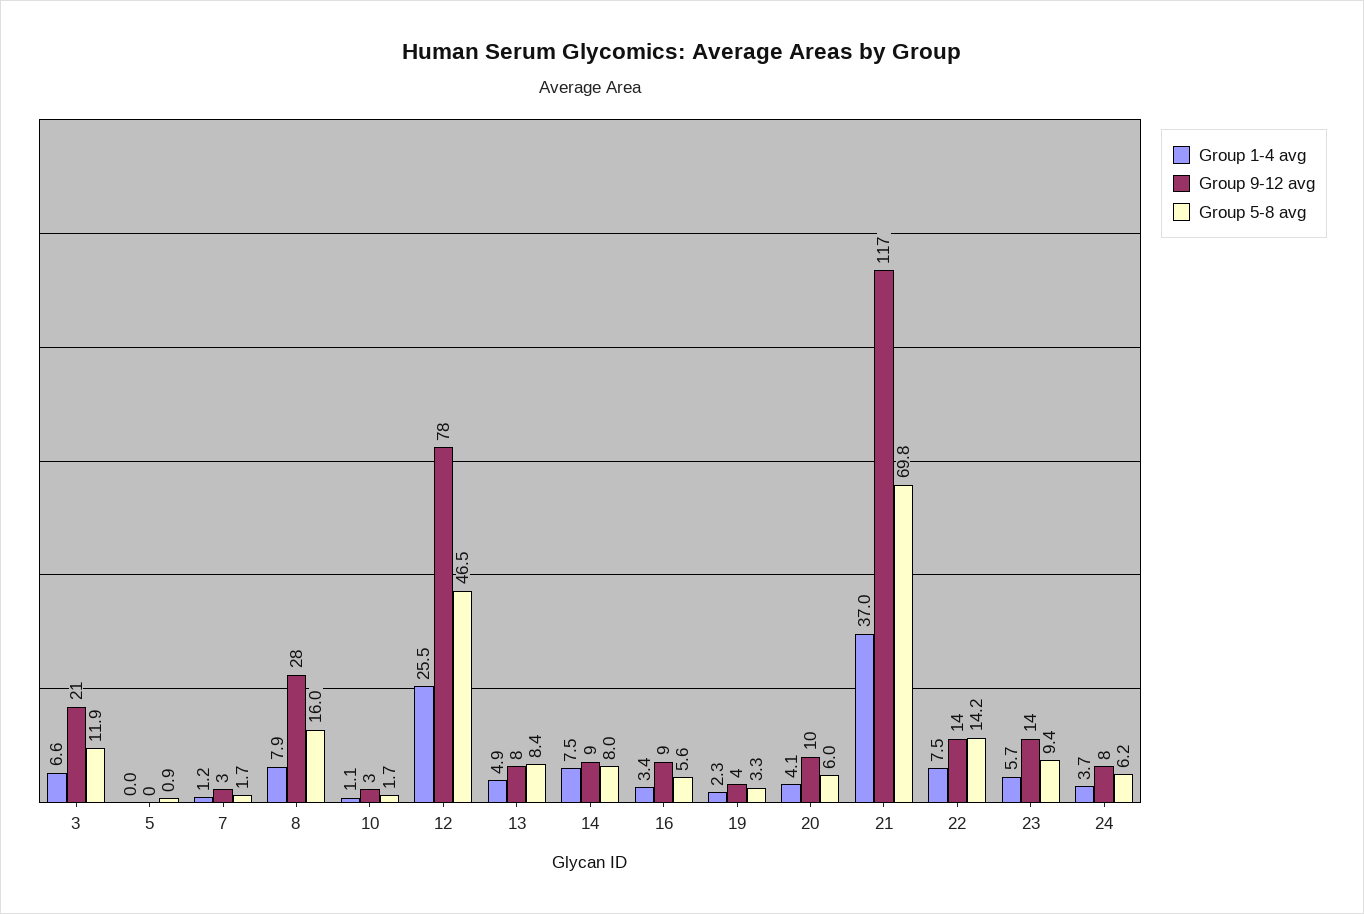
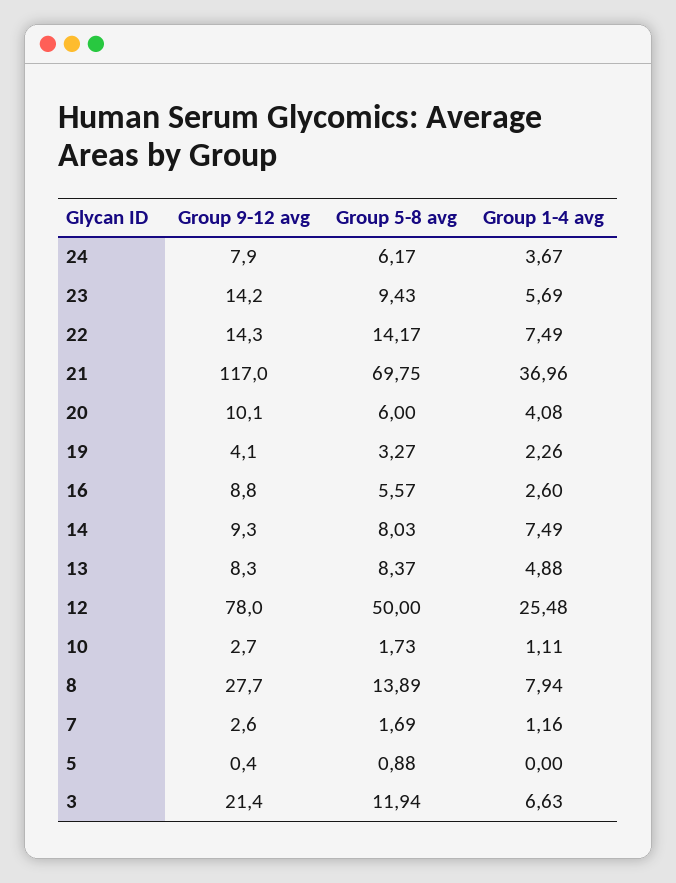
  {
    "Group 1-4 avg": {
      "3": 6.63,
      "5": 0,
      "7": 1.16,
      "8": 7.94,
      "10": 1.11,
      "12": 25.48,
      "13": 4.88,
      "14": 7.49,
-     "16": 3.4,
+     "16": 2.6,
      "19": 2.26,
      "20": 4.08,
      "21": 36.96,
      "22": 7.49,
      "23": 5.69,
      "24": 3.67
    },
    "Group 9-12 avg": {
      "3": 21.4,
      "5": 0.4,
      "7": 2.6,
      "8": 27.7,
      "10": 2.7,
      "12": 78,
      "13": 8.3,
      "14": 9.3,
      "16": 8.8,
      "19": 4.1,
      "20": 10.1,
      "21": 117,
      "22": 14.3,
      "23": 14.2,
      "24": 7.9
    },
    "Group 5-8 avg": {
      "3": 11.94,
      "5": 0.88,
      "7": 1.69,
-     "8": 16,
+     "8": 13.89,
      "10": 1.73,
-     "12": 46.5,
+     "12": 50,
      "13": 8.37,
      "14": 8.03,
      "16": 5.57,
      "19": 3.27,
      "20": 6,
      "21": 69.75,
      "22": 14.17,
      "23": 9.43,
      "24": 6.17
    }
  }

